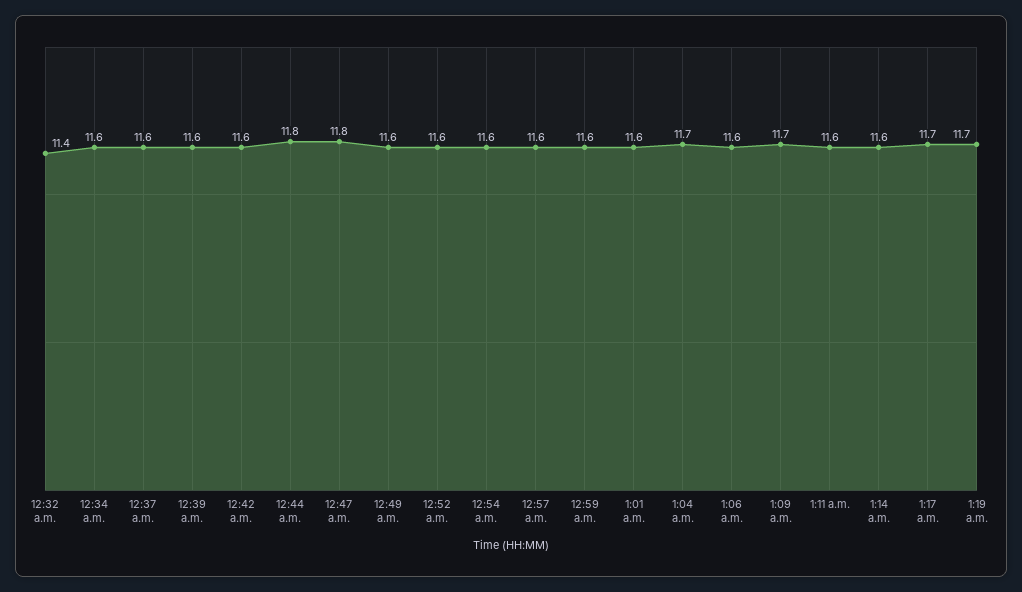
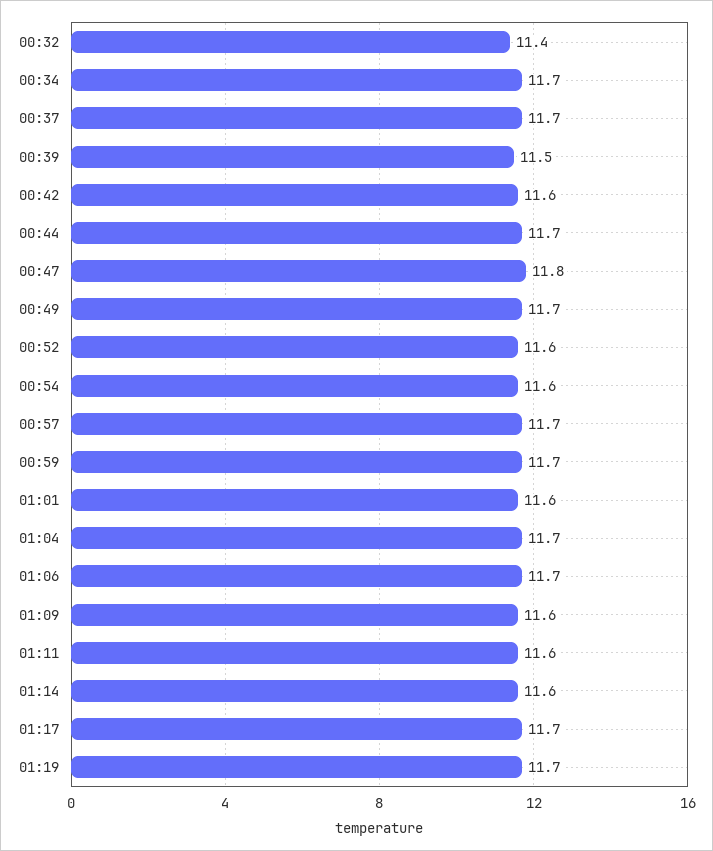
  {
    "12:32 a.m.": 11.4,
-   "12:34 a.m.": 11.6,
+   "12:34 a.m.": 11.7,
-   "12:37 a.m.": 11.6,
+   "12:37 a.m.": 11.7,
-   "12:39 a.m.": 11.6,
+   "12:39 a.m.": 11.5,
    "12:42 a.m.": 11.6,
-   "12:44 a.m.": 11.8,
+   "12:44 a.m.": 11.7,
    "12:47 a.m.": 11.8,
-   "12:49 a.m.": 11.6,
+   "12:49 a.m.": 11.7,
    "12:52 a.m.": 11.6,
    "12:54 a.m.": 11.6,
-   "12:57 a.m.": 11.6,
+   "12:57 a.m.": 11.7,
-   "12:59 a.m.": 11.6,
+   "12:59 a.m.": 11.7,
    "1:01 a.m.": 11.6,
    "1:04 a.m.": 11.7,
-   "1:06 a.m.": 11.6,
+   "1:06 a.m.": 11.7,
-   "1:09 a.m.": 11.7,
+   "1:09 a.m.": 11.6,
    "1:11 a.m.": 11.6,
    "1:14 a.m.": 11.6,
    "1:17 a.m.": 11.7,
    "1:19 a.m.": 11.7
  }

